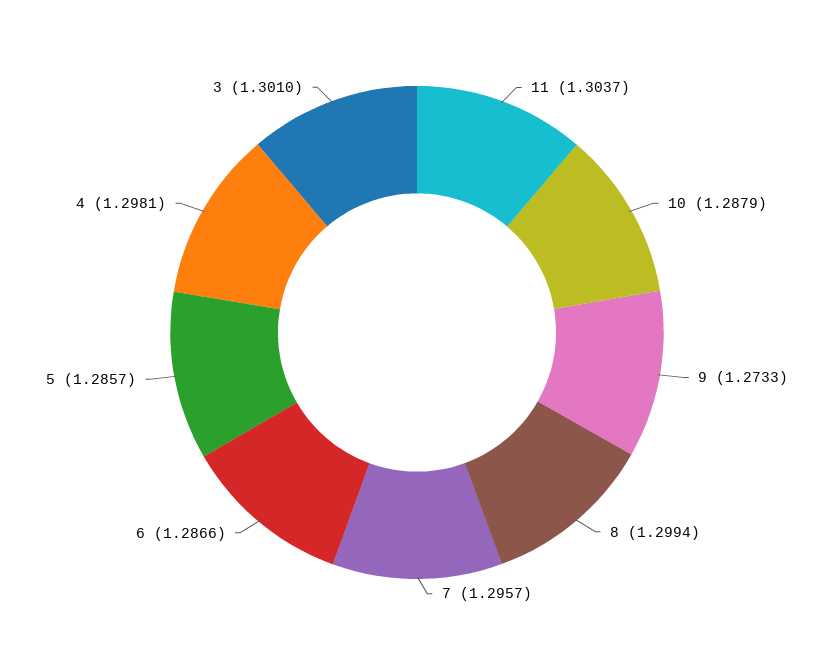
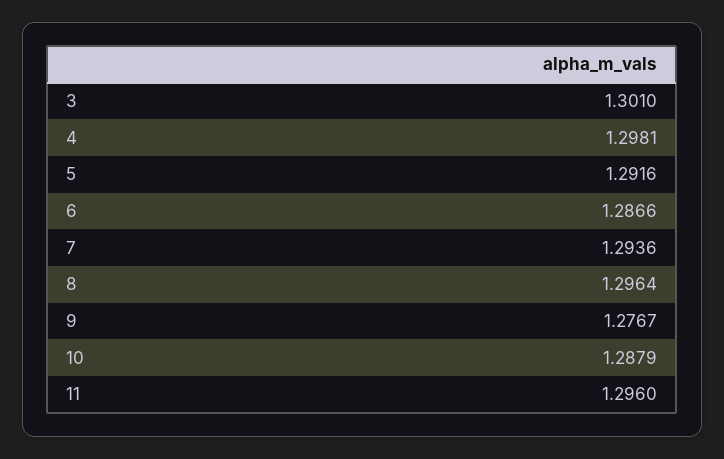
  {
-   "11": 1.3037,
+   "11": 1.296,
    "10": 1.2879,
-   "9": 1.2733,
+   "9": 1.2767,
-   "8": 1.2994,
+   "8": 1.2964,
-   "7": 1.2957,
+   "7": 1.2936,
    "6": 1.2866,
-   "5": 1.2857,
+   "5": 1.2916,
    "4": 1.2981,
    "3": 1.301
  }

